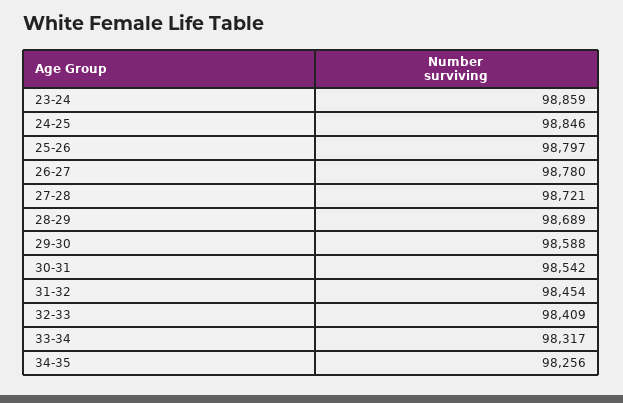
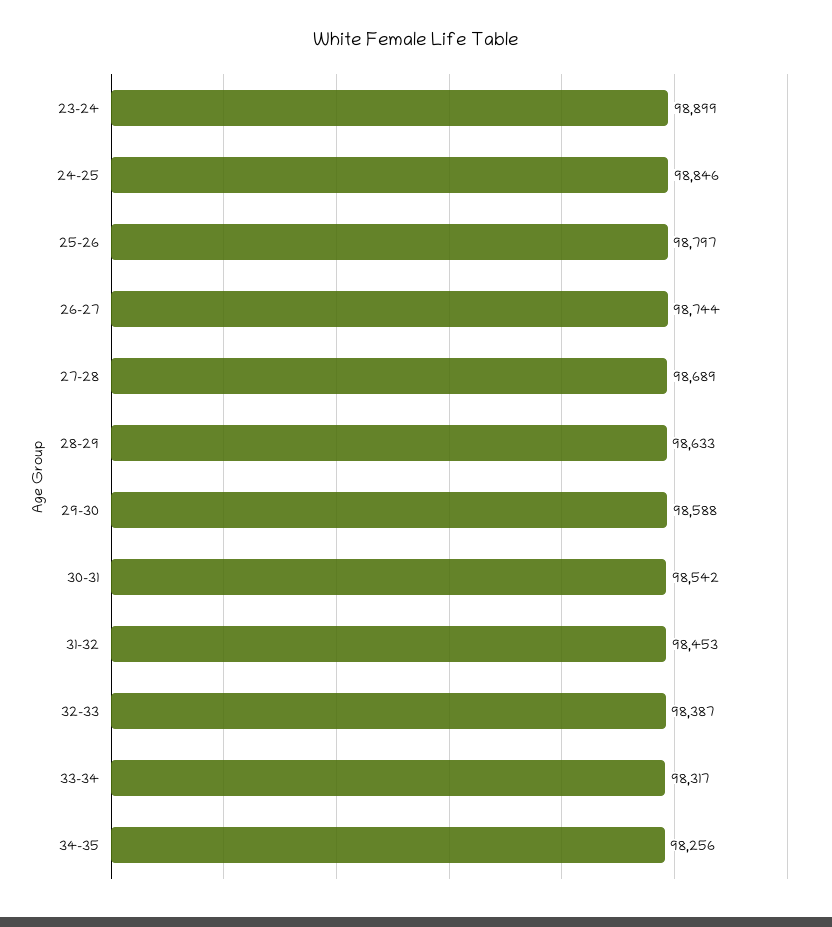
  {
-   "23-24": 98859,
+   "23-24": 98899,
    "24-25": 98846,
    "25-26": 98797,
-   "26-27": 98780,
+   "26-27": 98744,
-   "27-28": 98721,
+   "27-28": 98689,
-   "28-29": 98689,
+   "28-29": 98633,
    "29-30": 98588,
    "30-31": 98542,
-   "31-32": 98454,
+   "31-32": 98453,
-   "32-33": 98409,
+   "32-33": 98387,
    "33-34": 98317,
    "34-35": 98256
  }

